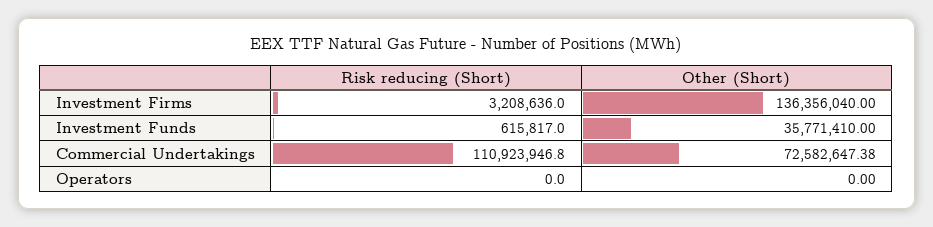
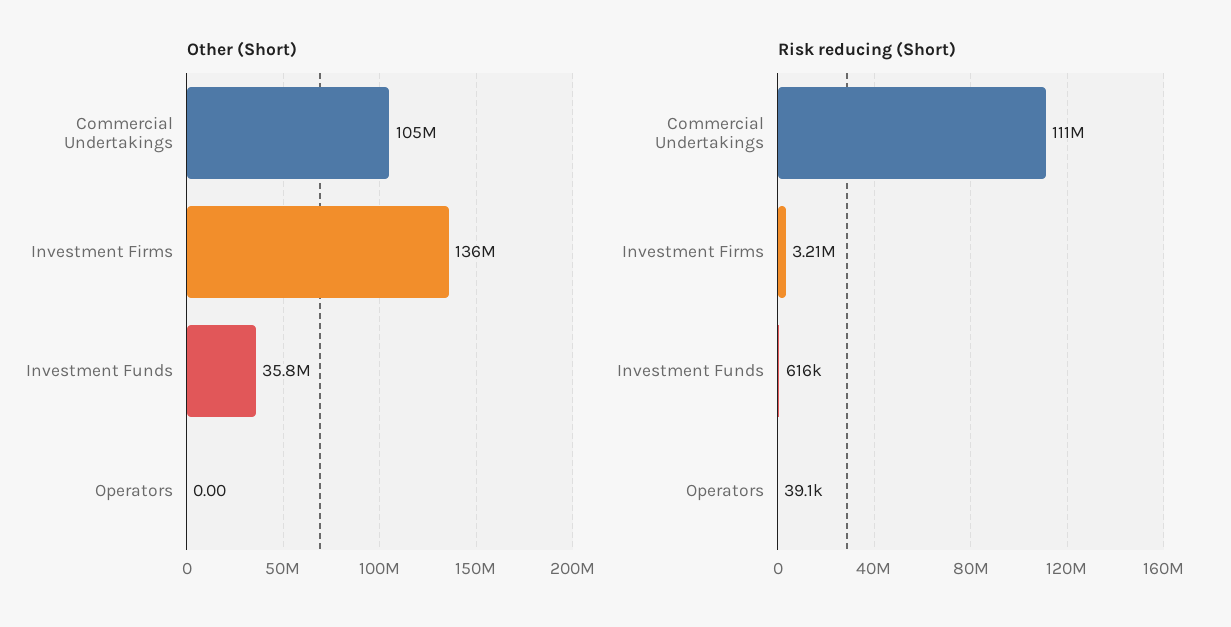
  {
    "Risk reducing (Short)": {
      "Investment Firms": 3208636,
      "Investment Funds": 615817,
      "Commercial Undertakings": 110923946.8,
-     "Operators": 0
+     "Operators": 39100
    },
    "Other (Short)": {
      "Investment Firms": 136356040,
      "Investment Funds": 35771410,
-     "Commercial Undertakings": 72582647.38,
+     "Commercial Undertakings": 105000000,
      "Operators": 0
    }
  }

